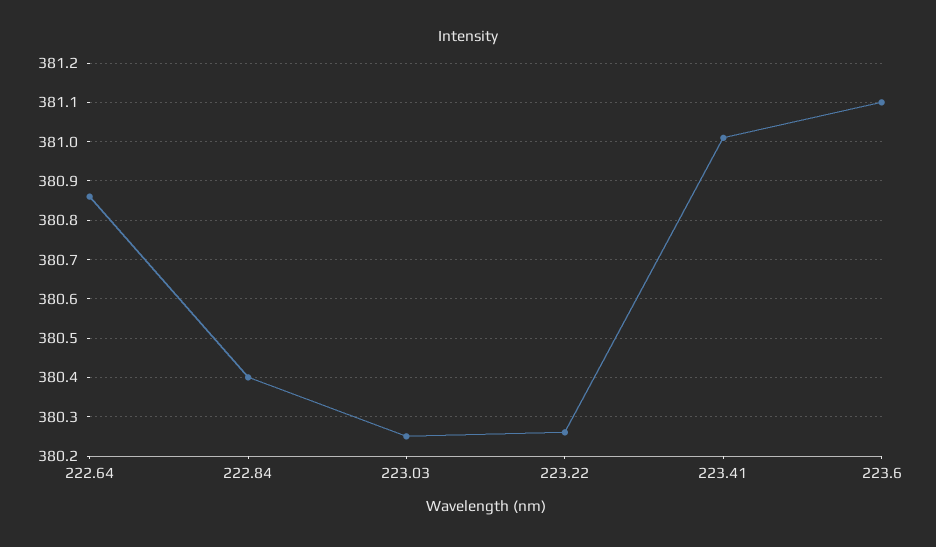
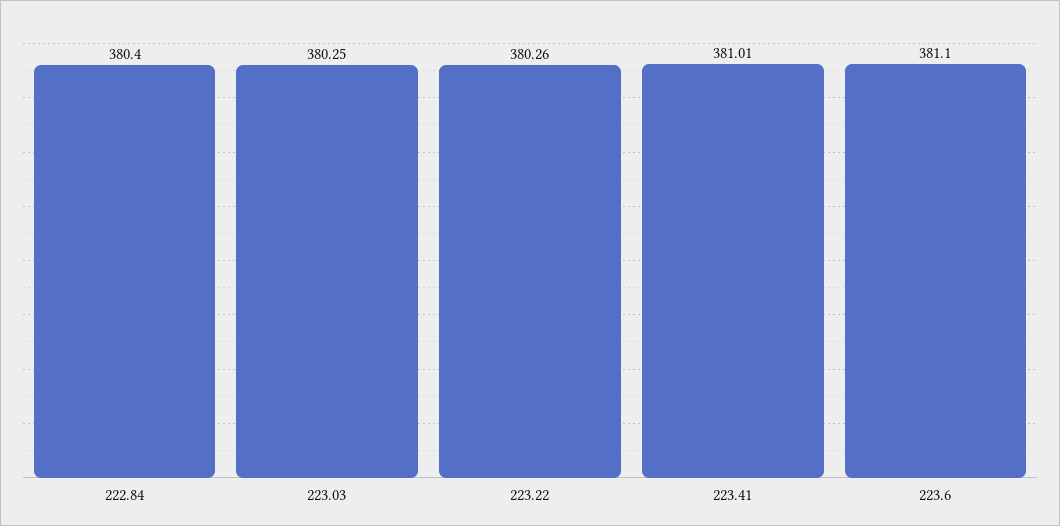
  {
-   "222.64": 380.85,
    "222.84": 380.4,
    "223.03": 380.25,
    "223.22": 380.26,
    "223.41": 381.01,
    "223.6": 381.1
  }

